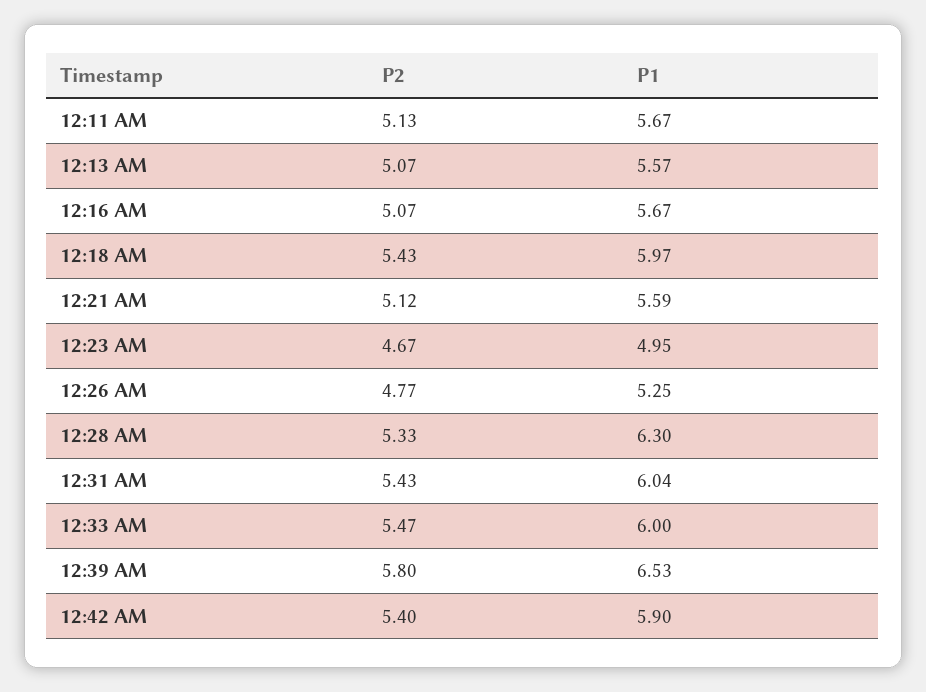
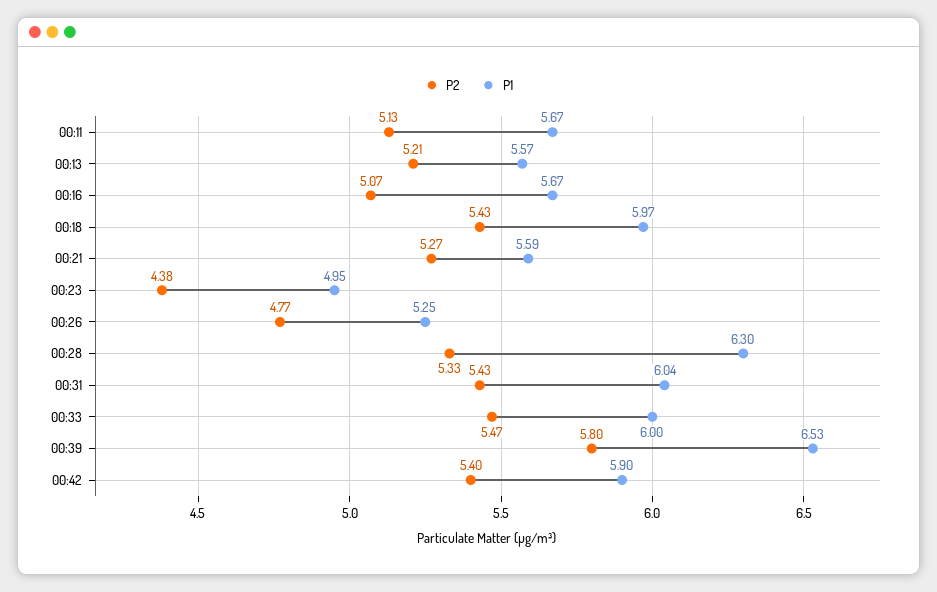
  {
    "P2": {
      "12:11 AM": 5.13,
-     "12:13 AM": 5.07,
+     "12:13 AM": 5.21,
      "12:16 AM": 5.07,
      "12:18 AM": 5.43,
-     "12:21 AM": 5.12,
+     "12:21 AM": 5.27,
-     "12:23 AM": 4.67,
+     "12:23 AM": 4.38,
      "12:26 AM": 4.77,
      "12:28 AM": 5.33,
      "12:31 AM": 5.43,
      "12:33 AM": 5.47,
      "12:39 AM": 5.8,
      "12:42 AM": 5.4
    },
    "P1": {
      "12:11 AM": 5.67,
      "12:13 AM": 5.57,
      "12:16 AM": 5.67,
      "12:18 AM": 5.97,
      "12:21 AM": 5.59,
      "12:23 AM": 4.95,
      "12:26 AM": 5.25,
      "12:28 AM": 6.3,
      "12:31 AM": 6.04,
      "12:33 AM": 6,
      "12:39 AM": 6.53,
      "12:42 AM": 5.9
    }
  }

